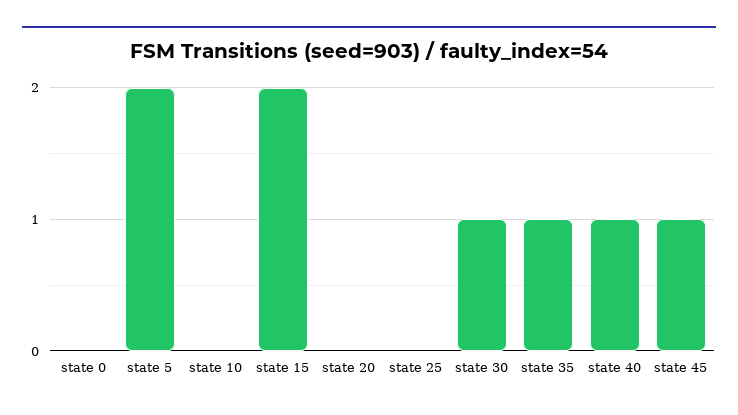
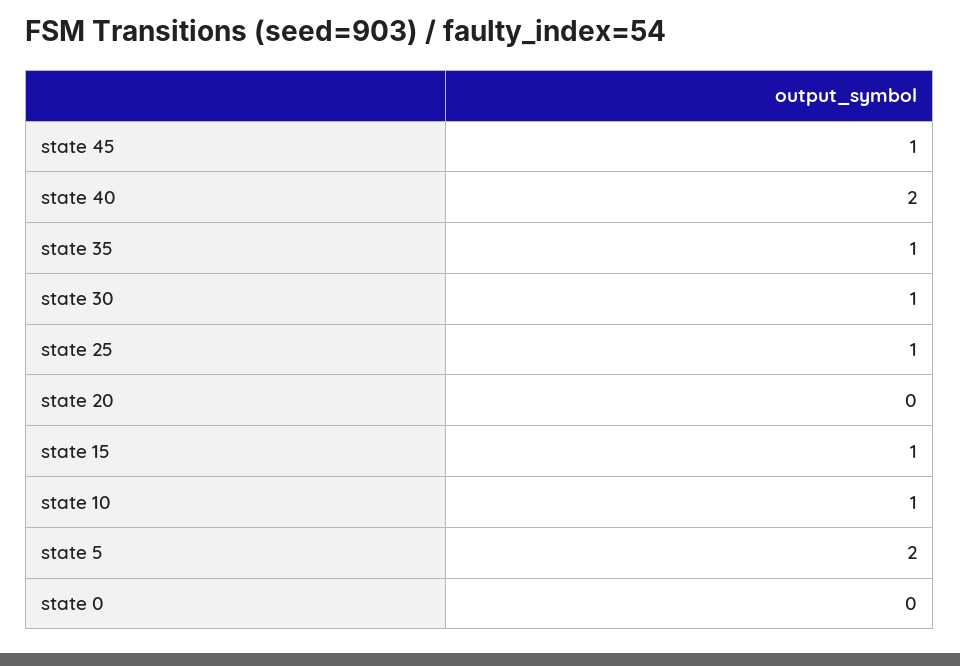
  {
    "state 0": 0,
    "state 5": 2,
-   "state 10": 0,
+   "state 10": 1,
-   "state 15": 2,
+   "state 15": 1,
    "state 20": 0,
-   "state 25": 0,
+   "state 25": 1,
    "state 30": 1,
    "state 35": 1,
-   "state 40": 1,
+   "state 40": 2,
    "state 45": 1
  }

